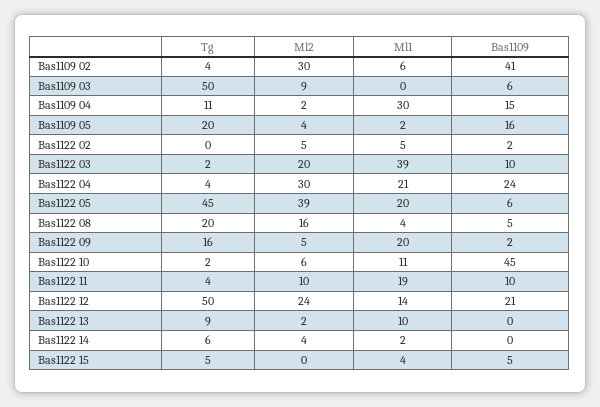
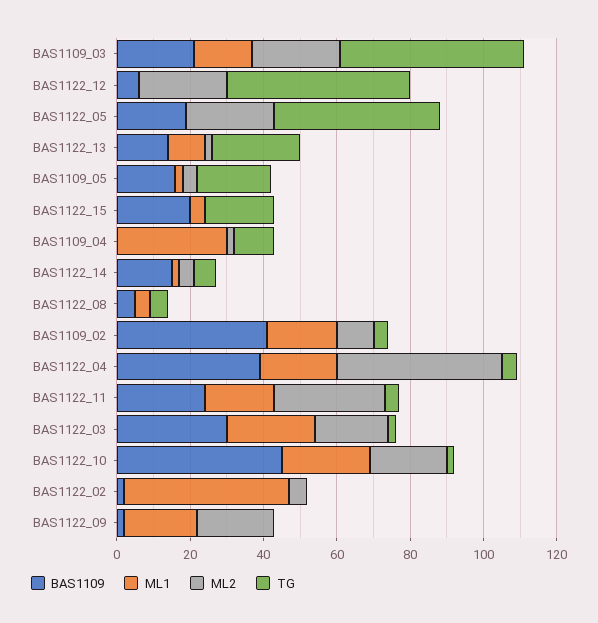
  {
    "Tg": {
      "Bas1109 02": 4,
      "Bas1109 03": 50,
      "Bas1109 04": 11,
      "Bas1109 05": 20,
      "Bas1122 02": 0,
      "Bas1122 03": 2,
      "Bas1122 04": 4,
      "Bas1122 05": 45,
-     "Bas1122 08": 20,
+     "Bas1122 08": 5,
-     "Bas1122 09": 16,
+     "Bas1122 09": 0,
      "Bas1122 10": 2,
      "Bas1122 11": 4,
      "Bas1122 12": 50,
-     "Bas1122 13": 9,
+     "Bas1122 13": 25,
      "Bas1122 14": 6,
-     "Bas1122 15": 5
+     "Bas1122 15": 20
    },
    "Ml2": {
-     "Bas1109 02": 30,
+     "Bas1109 02": 10,
-     "Bas1109 03": 9,
+     "Bas1109 03": 25,
      "Bas1109 04": 2,
      "Bas1109 05": 4,
      "Bas1122 02": 5,
      "Bas1122 03": 20,
-     "Bas1122 04": 30,
+     "Bas1122 04": 45,
-     "Bas1122 05": 39,
+     "Bas1122 05": 25,
-     "Bas1122 08": 16,
+     "Bas1122 08": 0,
-     "Bas1122 09": 5,
+     "Bas1122 09": 20,
-     "Bas1122 10": 6,
+     "Bas1122 10": 20,
-     "Bas1122 11": 10,
+     "Bas1122 11": 30,
      "Bas1122 12": 24,
      "Bas1122 13": 2,
      "Bas1122 14": 4,
      "Bas1122 15": 0
    },
    "Ml1": {
-     "Bas1109 02": 6,
+     "Bas1109 02": 20,
-     "Bas1109 03": 0,
+     "Bas1109 03": 15,
      "Bas1109 04": 30,
      "Bas1109 05": 2,
-     "Bas1122 02": 5,
+     "Bas1122 02": 45,
-     "Bas1122 03": 39,
+     "Bas1122 03": 25,
      "Bas1122 04": 21,
-     "Bas1122 05": 20,
+     "Bas1122 05": 0,
      "Bas1122 08": 4,
      "Bas1122 09": 20,
-     "Bas1122 10": 11,
+     "Bas1122 10": 25,
      "Bas1122 11": 19,
-     "Bas1122 12": 14,
+     "Bas1122 12": 0,
      "Bas1122 13": 10,
      "Bas1122 14": 2,
      "Bas1122 15": 4
    },
    "Bas1109": {
      "Bas1109 02": 41,
-     "Bas1109 03": 6,
+     "Bas1109 03": 20,
-     "Bas1109 04": 15,
+     "Bas1109 04": 0,
      "Bas1109 05": 16,
      "Bas1122 02": 2,
-     "Bas1122 03": 10,
+     "Bas1122 03": 30,
-     "Bas1122 04": 24,
+     "Bas1122 04": 40,
-     "Bas1122 05": 6,
+     "Bas1122 05": 20,
      "Bas1122 08": 5,
      "Bas1122 09": 2,
      "Bas1122 10": 45,
-     "Bas1122 11": 10,
+     "Bas1122 11": 25,
-     "Bas1122 12": 21,
+     "Bas1122 12": 5,
-     "Bas1122 13": 0,
+     "Bas1122 13": 15,
-     "Bas1122 14": 0,
+     "Bas1122 14": 15,
-     "Bas1122 15": 5
+     "Bas1122 15": 20
    }
  }

